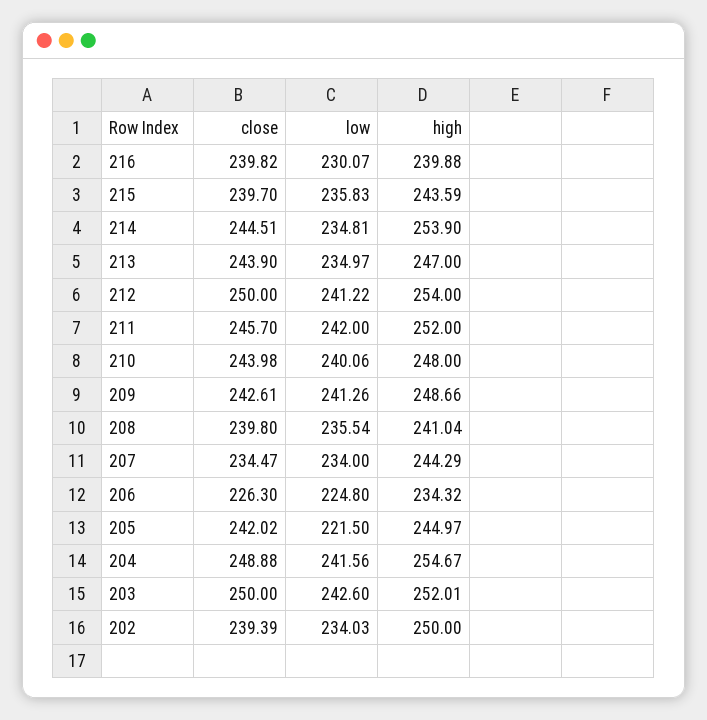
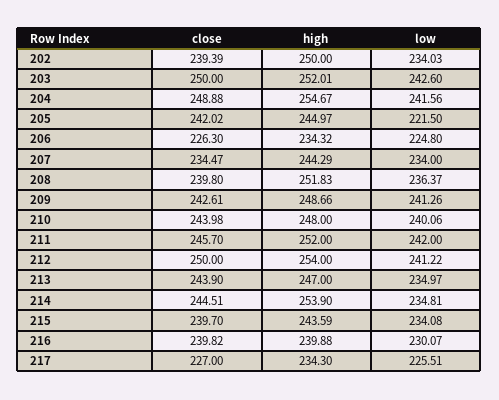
  {
    "close": {
      "216": 239.82,
      "215": 239.7,
      "214": 244.51,
      "213": 243.9,
      "212": 250,
      "211": 245.7,
      "210": 243.98,
      "209": 242.61,
      "208": 239.8,
      "207": 234.47,
      "206": 226.3,
      "205": 242.02,
      "204": 248.88,
      "203": 250,
-     "202": 239.39
+     "202": 239.39,
+     "217": 227
    },
    "low": {
      "216": 230.07,
-     "215": 235.83,
+     "215": 234.08,
      "214": 234.81,
      "213": 234.97,
      "212": 241.22,
      "211": 242,
      "210": 240.06,
      "209": 241.26,
-     "208": 235.54,
+     "208": 236.37,
      "207": 234,
      "206": 224.8,
      "205": 221.5,
      "204": 241.56,
      "203": 242.6,
-     "202": 234.03
+     "202": 234.03,
+     "217": 225.51
    },
    "high": {
      "216": 239.88,
      "215": 243.59,
      "214": 253.9,
      "213": 247,
      "212": 254,
      "211": 252,
      "210": 248,
      "209": 248.66,
-     "208": 241.04,
+     "208": 251.83,
      "207": 244.29,
      "206": 234.32,
      "205": 244.97,
      "204": 254.67,
      "203": 252.01,
-     "202": 250
+     "202": 250,
+     "217": 234.3
    }
  }

